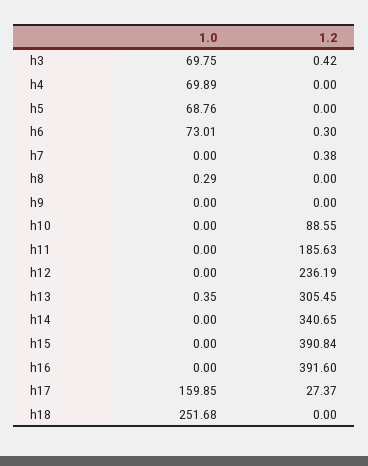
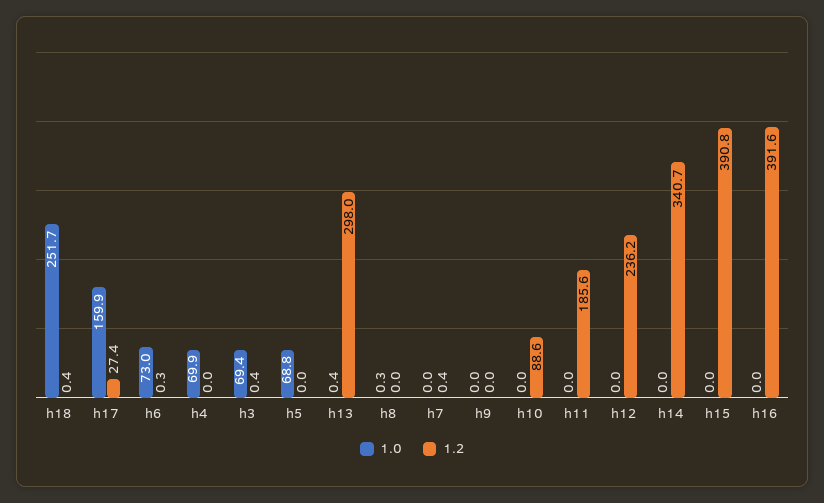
  {
    "1.0": {
-     "h3": 69.75,
+     "h3": 69.4,
      "h4": 69.89,
      "h5": 68.76,
      "h6": 73.01,
      "h7": 0,
      "h8": 0.29,
      "h9": 0,
      "h10": 0,
      "h11": 0,
      "h12": 0,
      "h13": 0.35,
      "h14": 0,
      "h15": 0,
      "h16": 0,
      "h17": 159.85,
      "h18": 251.68
    },
    "1.2": {
      "h3": 0.42,
      "h4": 0,
      "h5": 0,
      "h6": 0.3,
      "h7": 0.38,
      "h8": 0,
      "h9": 0,
      "h10": 88.55,
      "h11": 185.63,
      "h12": 236.19,
-     "h13": 305.45,
+     "h13": 298,
      "h14": 340.65,
      "h15": 390.84,
      "h16": 391.6,
      "h17": 27.37,
-     "h18": 0
+     "h18": 0.4
    }
  }

